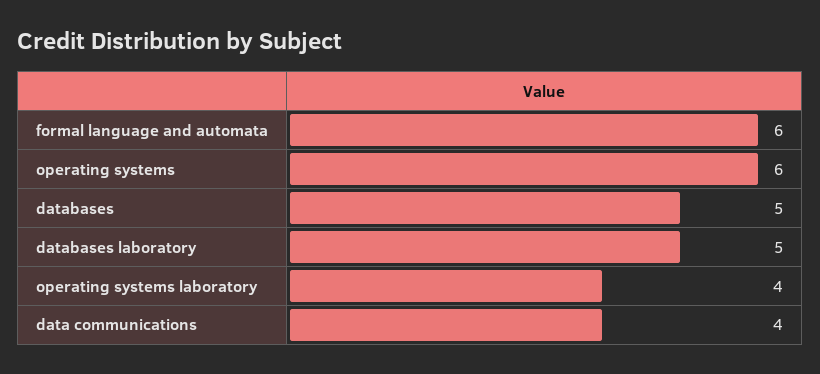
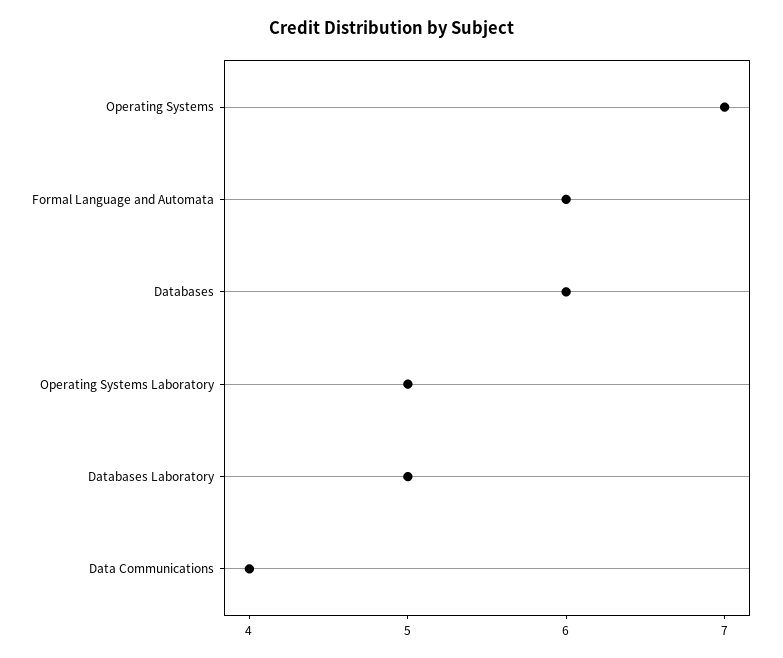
  {
    "formal language and automata": 6,
-   "operating systems": 6,
+   "operating systems": 7,
-   "databases": 5,
+   "databases": 6,
    "databases laboratory": 5,
-   "operating systems laboratory": 4,
+   "operating systems laboratory": 5,
    "data communications": 4
  }

